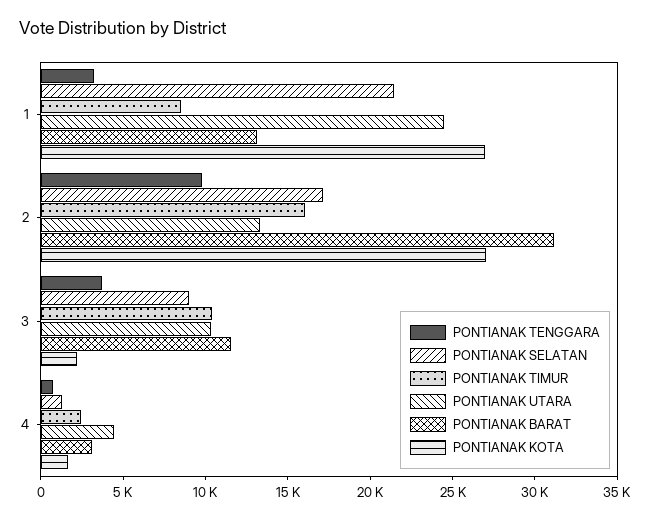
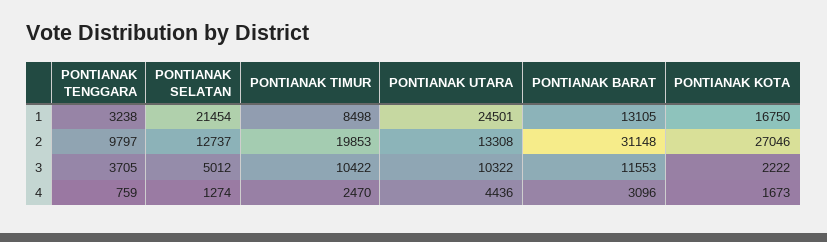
  {
    "PONTIANAK TENGGARA": {
      "1": 3238,
      "2": 9797,
      "3": 3705,
      "4": 759
    },
    "PONTIANAK SELATAN": {
      "1": 21454,
-     "2": 17000,
+     "2": 12737,
-     "3": 9000,
+     "3": 5012,
      "4": 1274
    },
    "PONTIANAK TIMUR": {
      "1": 8498,
-     "2": 16000,
+     "2": 19853,
      "3": 10422,
      "4": 2470
    },
    "PONTIANAK UTARA": {
      "1": 24501,
      "2": 13308,
      "3": 10322,
      "4": 4436
    },
    "PONTIANAK BARAT": {
      "1": 13105,
      "2": 31148,
      "3": 11553,
      "4": 3096
    },
    "PONTIANAK KOTA": {
-     "1": 27000,
+     "1": 16750,
      "2": 27046,
      "3": 2222,
      "4": 1673
    }
  }

